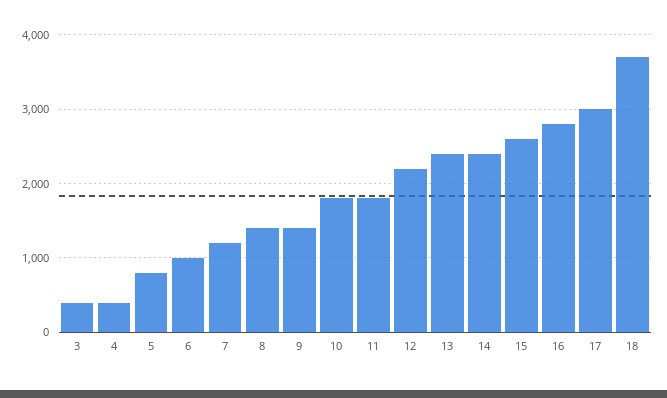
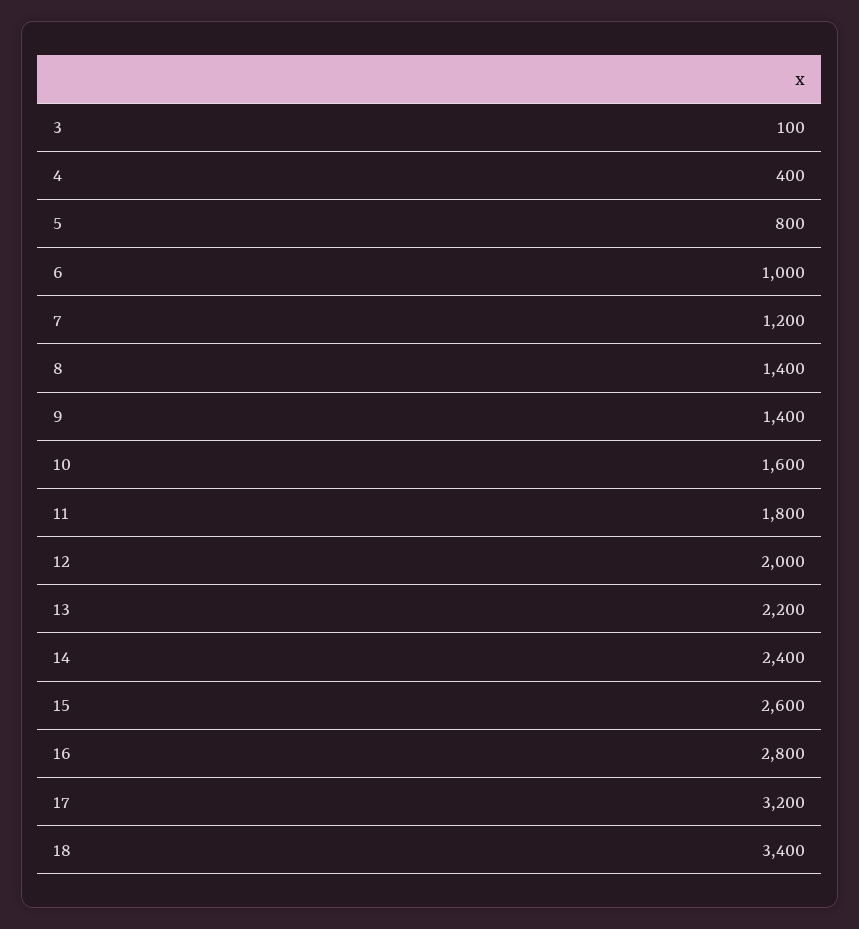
  {
-   "3": 400,
+   "3": 100,
    "4": 400,
    "5": 800,
    "6": 1000,
    "7": 1200,
    "8": 1400,
    "9": 1400,
-   "10": 1800,
+   "10": 1600,
    "11": 1800,
-   "12": 2200,
+   "12": 2000,
-   "13": 2400,
+   "13": 2200,
    "14": 2400,
    "15": 2600,
    "16": 2800,
-   "17": 3000,
+   "17": 3200,
-   "18": 3700
+   "18": 3400
  }

